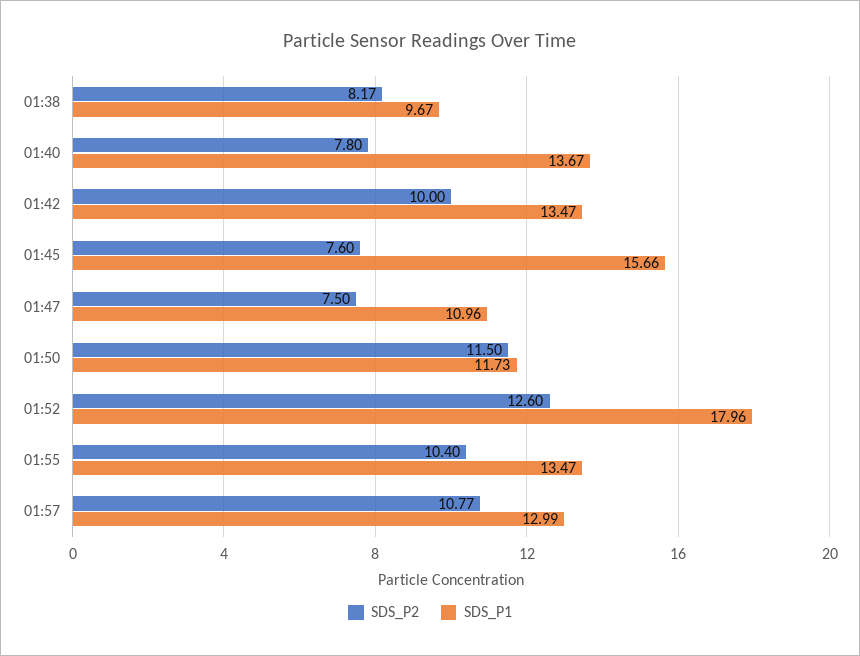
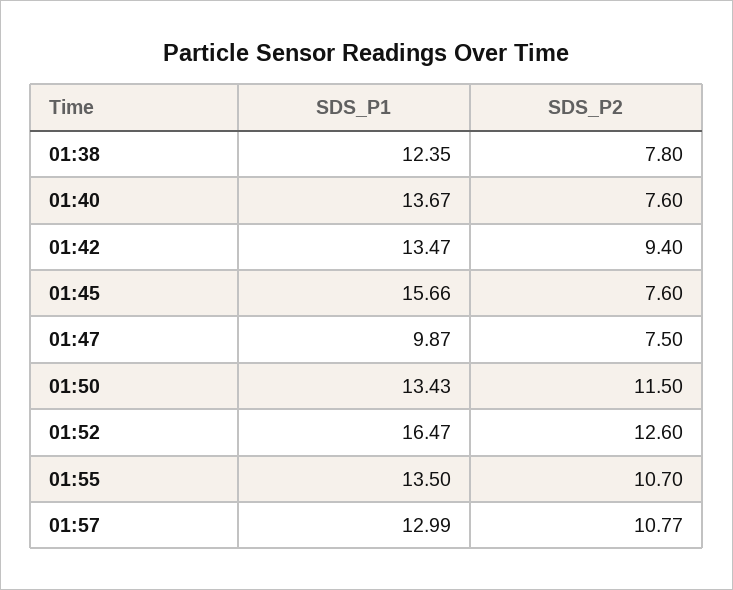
  {
    "SDS_P2": {
-     "01:38": 8.17,
+     "01:38": 7.8,
-     "01:40": 7.8,
+     "01:40": 7.6,
-     "01:42": 10,
+     "01:42": 9.4,
      "01:45": 7.6,
      "01:47": 7.5,
      "01:50": 11.5,
      "01:52": 12.6,
-     "01:55": 10.4,
+     "01:55": 10.7,
      "01:57": 10.77
    },
    "SDS_P1": {
-     "01:38": 9.67,
+     "01:38": 12.35,
      "01:40": 13.67,
      "01:42": 13.47,
      "01:45": 15.66,
-     "01:47": 10.96,
+     "01:47": 9.87,
-     "01:50": 11.73,
+     "01:50": 13.43,
-     "01:52": 17.96,
+     "01:52": 16.47,
-     "01:55": 13.47,
+     "01:55": 13.5,
      "01:57": 12.99
    }
  }

